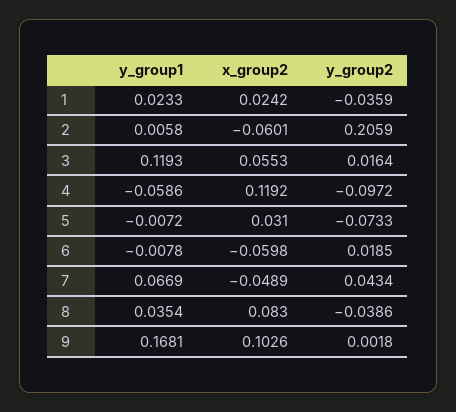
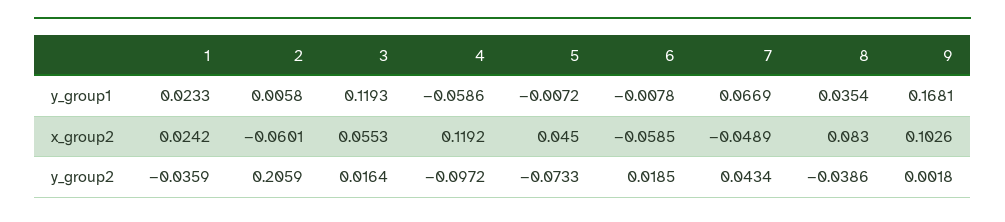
  {
    "y_group1": {
      "1": 0.0233,
      "2": 0.0058,
      "3": 0.1193,
      "4": -0.0586,
      "5": -0.0072,
      "6": -0.0078,
      "7": 0.0669,
      "8": 0.0354,
      "9": 0.1681
    },
    "x_group2": {
      "1": 0.0242,
      "2": -0.0601,
      "3": 0.0553,
      "4": 0.1192,
-     "5": 0.031,
+     "5": 0.045,
-     "6": -0.0598,
+     "6": -0.0585,
      "7": -0.0489,
      "8": 0.083,
      "9": 0.1026
    },
    "y_group2": {
      "1": -0.0359,
      "2": 0.2059,
      "3": 0.0164,
      "4": -0.0972,
      "5": -0.0733,
      "6": 0.0185,
      "7": 0.0434,
      "8": -0.0386,
      "9": 0.0018
    }
  }

